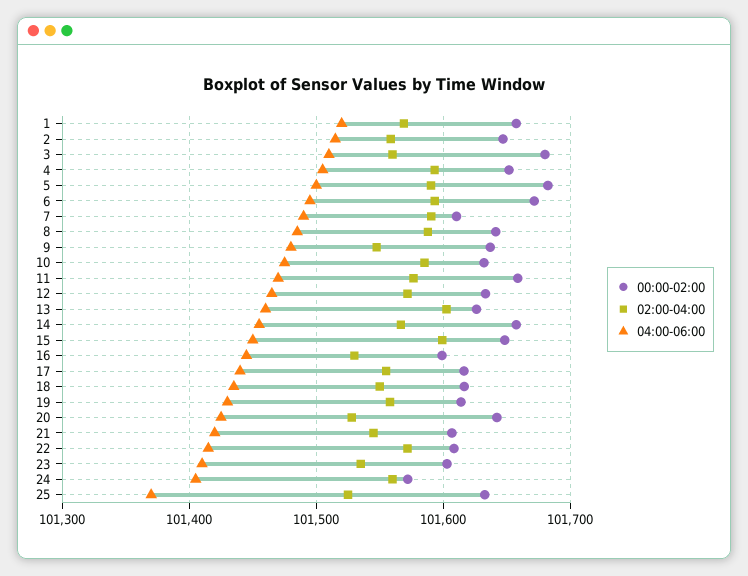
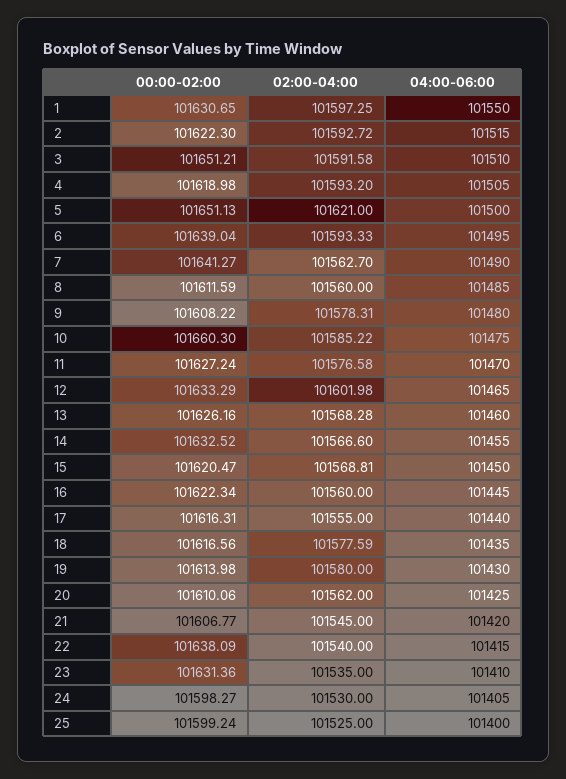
  {
    "00:00-02:00": {
-     "1": 101660,
+     "1": 101630.65,
-     "2": 101650,
+     "2": 101622.3,
-     "3": 101680,
+     "3": 101651.21,
-     "4": 101650,
+     "4": 101618.98,
-     "5": 101680,
+     "5": 101651.13,
-     "6": 101670,
+     "6": 101639.04,
-     "7": 101610,
+     "7": 101641.27,
-     "8": 101640,
+     "8": 101611.59,
-     "9": 101640,
+     "9": 101608.22,
-     "10": 101630,
+     "10": 101660.3,
-     "11": 101660,
+     "11": 101627.24,
      "12": 101633.29,
      "13": 101626.16,
-     "14": 101660,
+     "14": 101632.52,
-     "15": 101650,
+     "15": 101620.47,
-     "16": 101600,
+     "16": 101622.34,
      "17": 101616.31,
      "18": 101616.56,
      "19": 101613.98,
-     "20": 101640,
+     "20": 101610.06,
      "21": 101606.77,
-     "22": 101610,
+     "22": 101638.09,
-     "23": 101600,
+     "23": 101631.36,
-     "24": 101570,
+     "24": 101598.27,
-     "25": 101630
+     "25": 101599.24
    },
    "02:00-04:00": {
-     "1": 101570,
+     "1": 101597.25,
-     "2": 101560,
+     "2": 101592.72,
-     "3": 101560,
+     "3": 101591.58,
      "4": 101593.2,
-     "5": 101590,
+     "5": 101621,
      "6": 101593.33,
-     "7": 101590,
+     "7": 101562.7,
-     "8": 101590,
+     "8": 101560,
-     "9": 101550,
+     "9": 101578.31,
      "10": 101585.22,
      "11": 101576.58,
-     "12": 101570,
+     "12": 101601.98,
-     "13": 101600,
+     "13": 101568.28,
      "14": 101566.6,
-     "15": 101600,
+     "15": 101568.81,
-     "16": 101530,
+     "16": 101560,
      "17": 101555,
-     "18": 101550,
+     "18": 101577.59,
-     "19": 101560,
+     "19": 101580,
-     "20": 101530,
+     "20": 101562,
      "21": 101545,
-     "22": 101570,
+     "22": 101540,
      "23": 101535,
-     "24": 101560,
+     "24": 101530,
      "25": 101525
    },
    "04:00-06:00": {
-     "1": 101520,
+     "1": 101550,
      "2": 101515,
      "3": 101510,
      "4": 101505,
      "5": 101500,
      "6": 101495,
      "7": 101490,
      "8": 101485,
      "9": 101480,
      "10": 101475,
      "11": 101470,
      "12": 101465,
      "13": 101460,
      "14": 101455,
      "15": 101450,
      "16": 101445,
      "17": 101440,
      "18": 101435,
      "19": 101430,
      "20": 101425,
      "21": 101420,
      "22": 101415,
      "23": 101410,
      "24": 101405,
-     "25": 101370
+     "25": 101400
    }
  }

